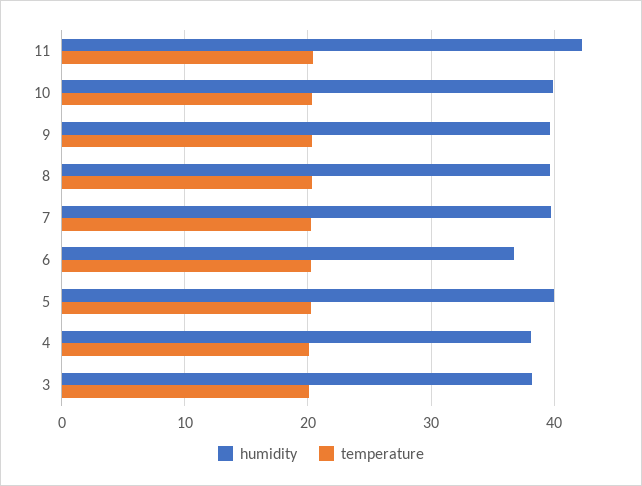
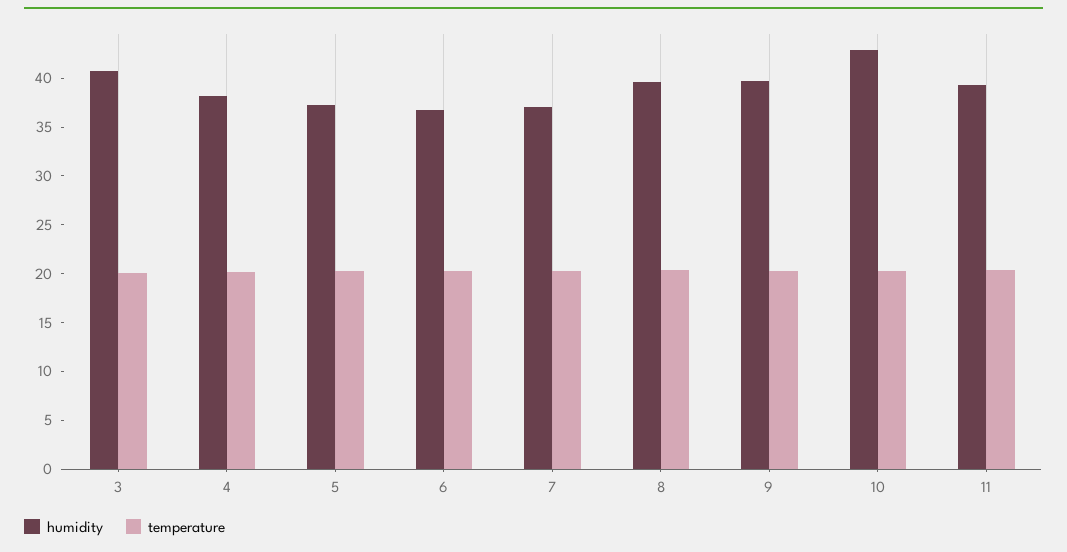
  {
    "humidity": {
-     "11": 42,
+     "11": 39,
-     "10": 40,
+     "10": 43,
      "9": 40,
      "8": 40,
-     "7": 40,
+     "7": 37,
      "6": 37,
-     "5": 40,
+     "5": 37,
      "4": 38,
-     "3": 38
+     "3": 41
    },
    "temperature": {
      "11": 20,
      "10": 20,
      "9": 20,
      "8": 20,
      "7": 20,
      "6": 20,
      "5": 20,
      "4": 20,
      "3": 20
    }
  }

